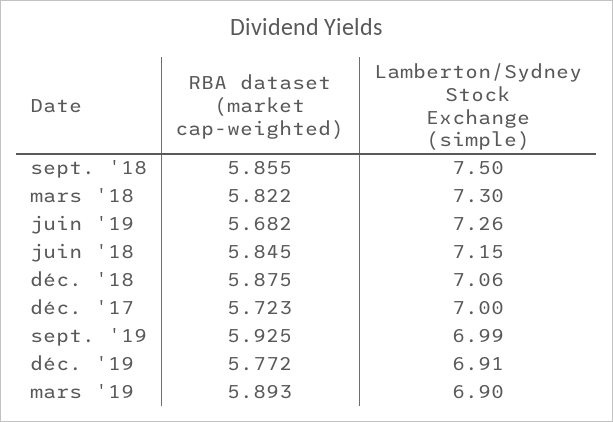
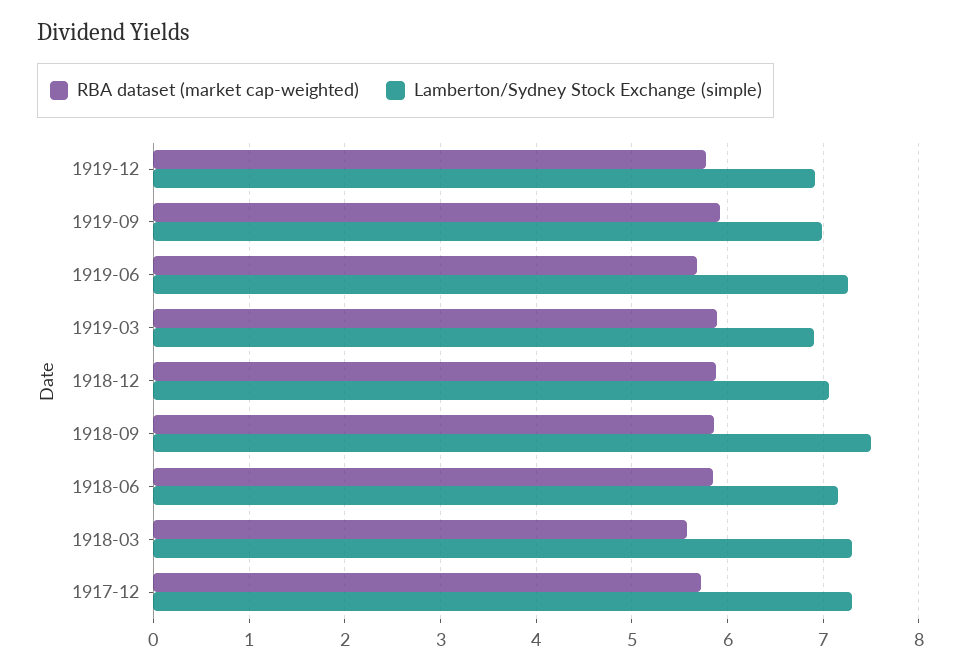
  {
    "RBA dataset (market cap-weighted)": {
      "sept. '18": 5.855,
-     "mars '18": 5.822,
+     "mars '18": 5.6,
      "juin '19": 5.682,
      "juin '18": 5.845,
      "déc. '18": 5.875,
      "déc. '17": 5.723,
      "sept. '19": 5.925,
      "déc. '19": 5.772,
      "mars '19": 5.893
    },
    "Lamberton/Sydney Stock Exchange (simple)": {
      "sept. '18": 7.5,
      "mars '18": 7.3,
      "juin '19": 7.26,
      "juin '18": 7.15,
      "déc. '18": 7.06,
-     "déc. '17": 7,
+     "déc. '17": 7.3,
      "sept. '19": 6.99,
      "déc. '19": 6.91,
      "mars '19": 6.9
    }
  }

